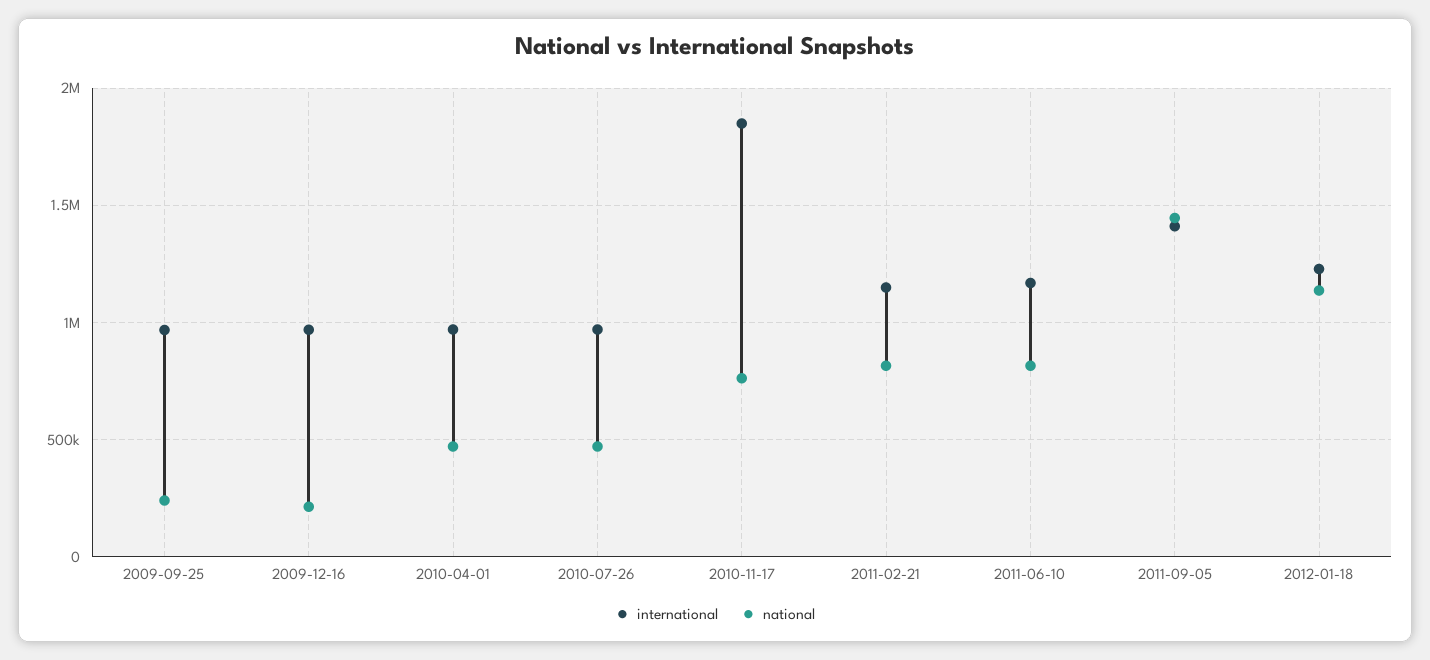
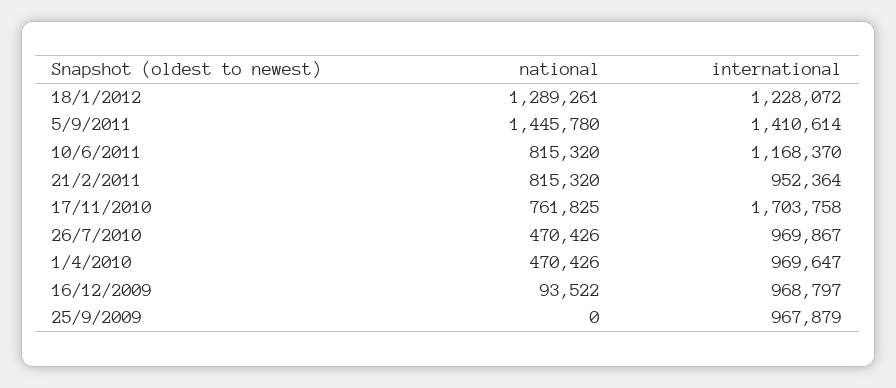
  {
    "international": {
      "2009-09-25": 967879,
      "2009-12-16": 968797,
      "2010-04-01": 969647,
      "2010-07-26": 969867,
-     "2010-11-17": 1850000,
+     "2010-11-17": 1703758,
-     "2011-02-21": 1150000,
+     "2011-02-21": 952364,
      "2011-06-10": 1168370,
      "2011-09-05": 1410614,
      "2012-01-18": 1228072
    },
    "national": {
-     "2009-09-25": 250000,
+     "2009-09-25": 0,
-     "2009-12-16": 200000,
+     "2009-12-16": 93522,
      "2010-04-01": 470426,
      "2010-07-26": 470426,
      "2010-11-17": 761825,
      "2011-02-21": 815320,
      "2011-06-10": 815320,
      "2011-09-05": 1445780,
-     "2012-01-18": 1150000
+     "2012-01-18": 1289261
    }
  }

